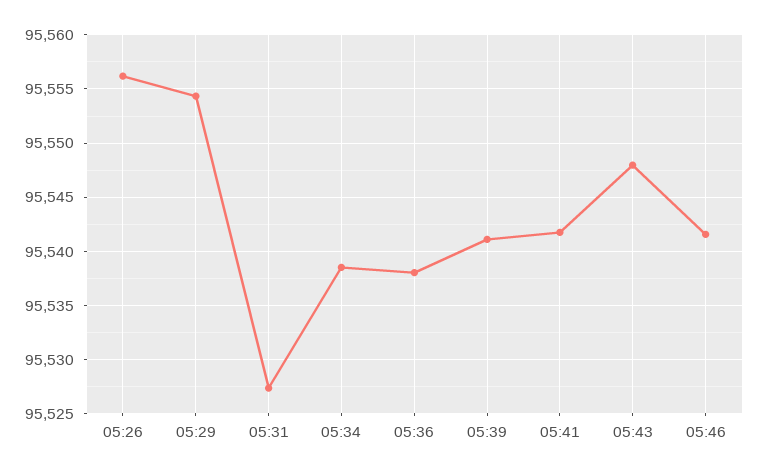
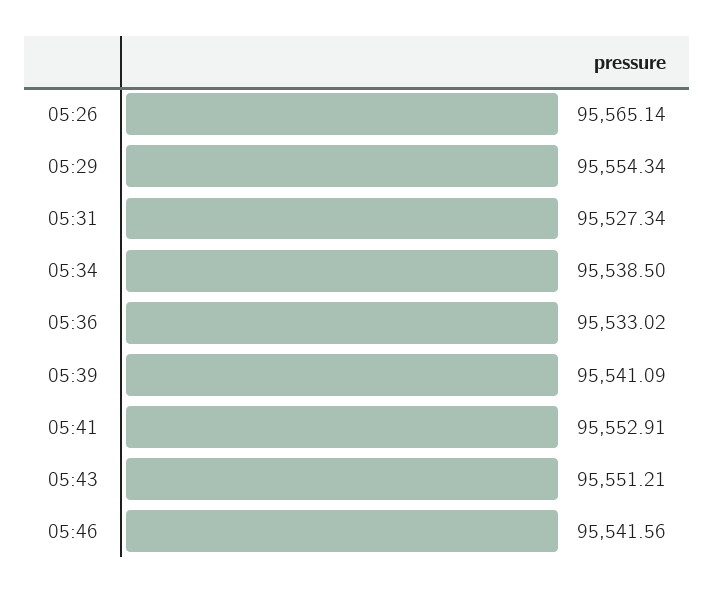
  {
-   "05:26": 95556,
+   "05:26": 95565.14,
    "05:29": 95554.34,
    "05:31": 95527.34,
    "05:34": 95538.5,
-   "05:36": 95538,
+   "05:36": 95533.02,
    "05:39": 95541.09,
-   "05:41": 95542,
+   "05:41": 95552.91,
-   "05:43": 95548,
+   "05:43": 95551.21,
    "05:46": 95541.56
  }

